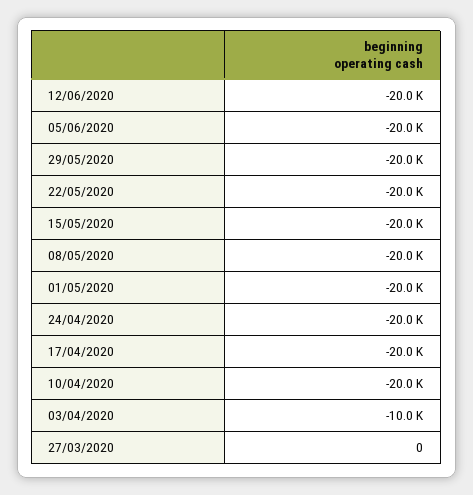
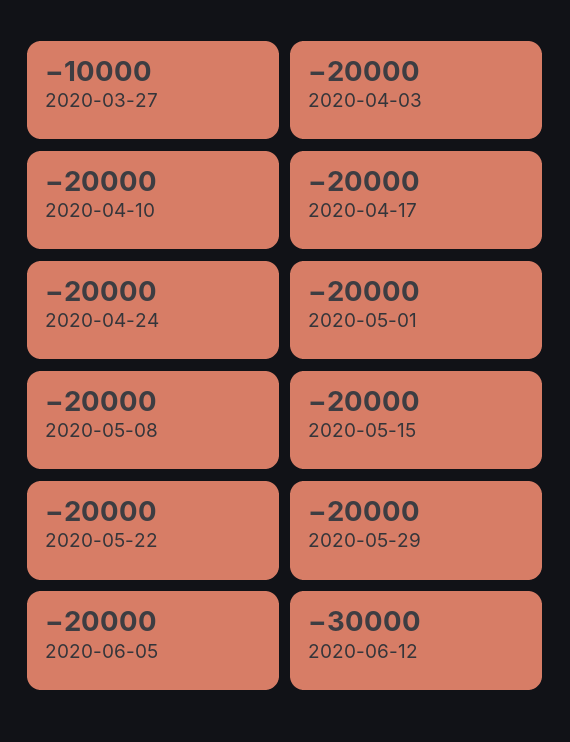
  {
-   "12/06/2020": -20000,
+   "12/06/2020": -30000,
    "05/06/2020": -20000,
    "29/05/2020": -20000,
    "22/05/2020": -20000,
    "15/05/2020": -20000,
    "08/05/2020": -20000,
    "01/05/2020": -20000,
    "24/04/2020": -20000,
    "17/04/2020": -20000,
    "10/04/2020": -20000,
-   "03/04/2020": -10000,
+   "03/04/2020": -20000,
-   "27/03/2020": 0
+   "27/03/2020": -10000
  }

